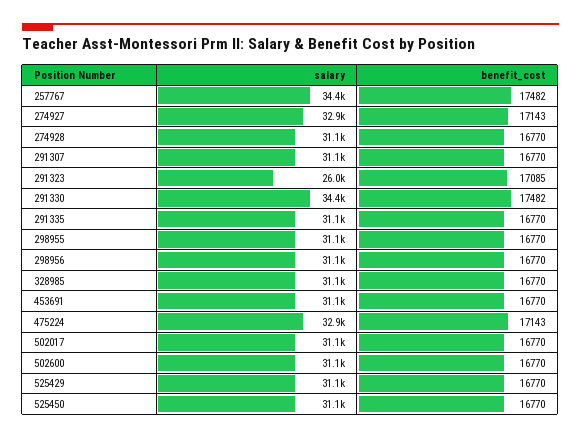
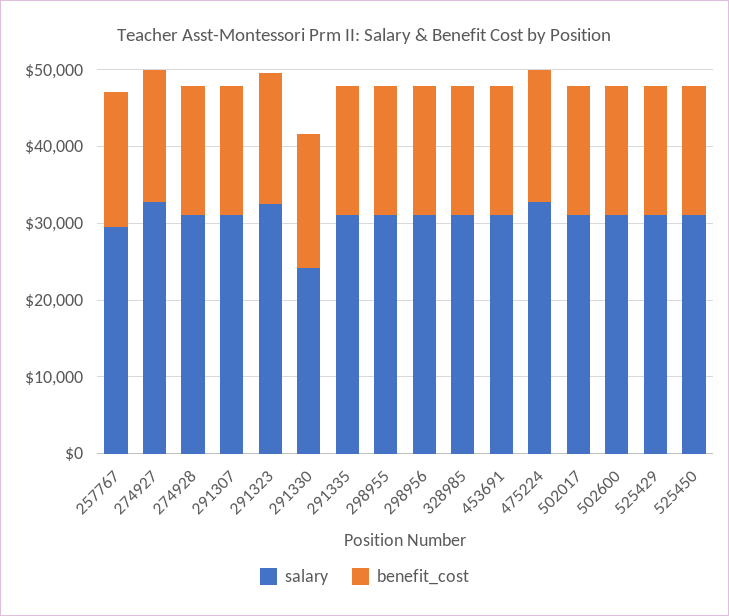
  {
    "salary": {
-     "257767": 34400,
+     "257767": 30000,
      "274927": 32900,
      "274928": 31100,
      "291307": 31100,
-     "291323": 26000,
+     "291323": 32000,
-     "291330": 34400,
+     "291330": 24000,
      "291335": 31100,
      "298955": 31100,
      "298956": 31100,
      "328985": 31100,
      "453691": 31100,
      "475224": 32900,
      "502017": 31100,
      "502600": 31100,
      "525429": 31100,
      "525450": 31100
    },
    "benefit_cost": {
      "257767": 17482,
      "274927": 17143,
      "274928": 16770,
      "291307": 16770,
      "291323": 17085,
      "291330": 17482,
      "291335": 16770,
      "298955": 16770,
      "298956": 16770,
      "328985": 16770,
      "453691": 16770,
      "475224": 17143,
      "502017": 16770,
      "502600": 16770,
      "525429": 16770,
      "525450": 16770
    }
  }

